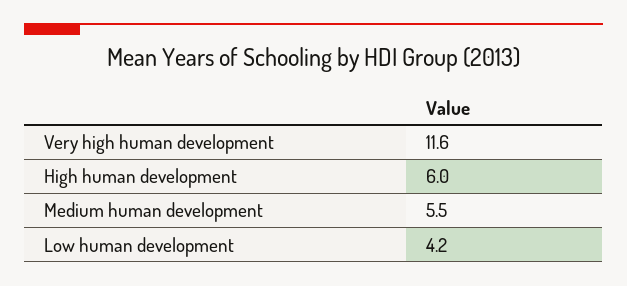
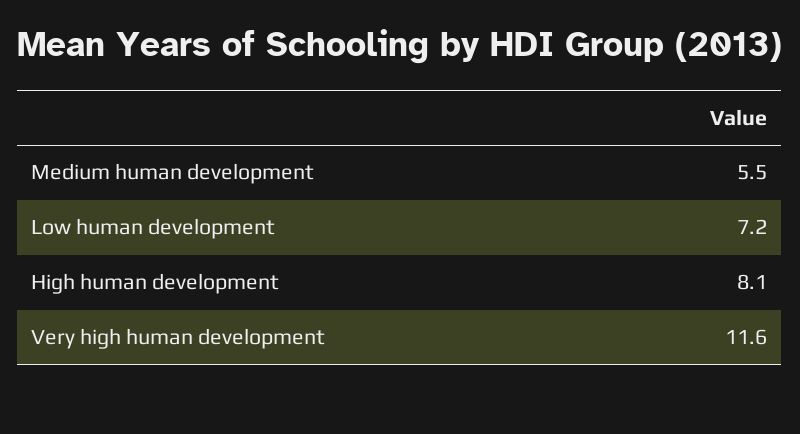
  {
    "Very high human development": 11.6,
-   "High human development": 6,
+   "High human development": 8.1,
    "Medium human development": 5.5,
-   "Low human development": 4.2
+   "Low human development": 7.2
  }

